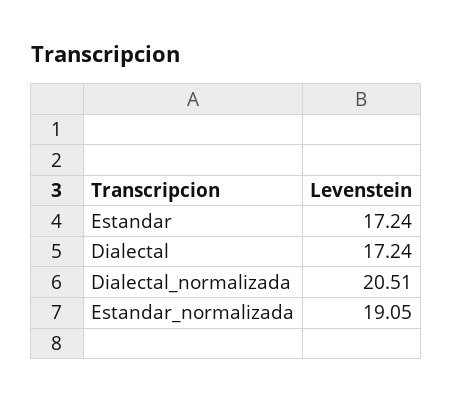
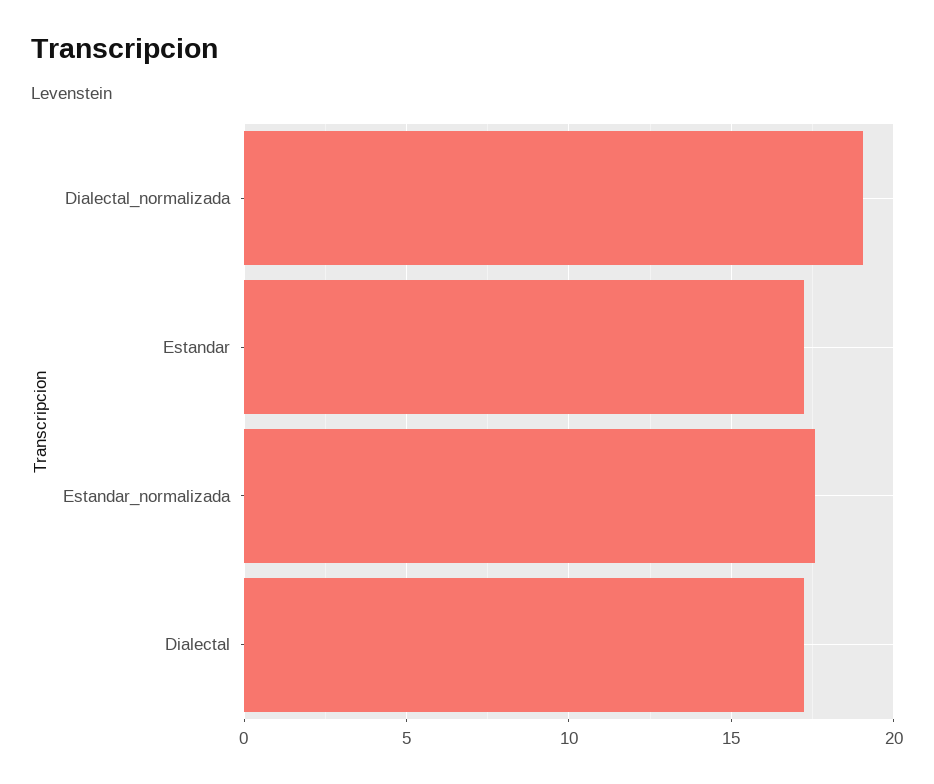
  {
    "Estandar": 17.24,
    "Dialectal": 17.24,
-   "Dialectal_normalizada": 20.51,
+   "Dialectal_normalizada": 19,
-   "Estandar_normalizada": 19.05
+   "Estandar_normalizada": 17.5
  }

